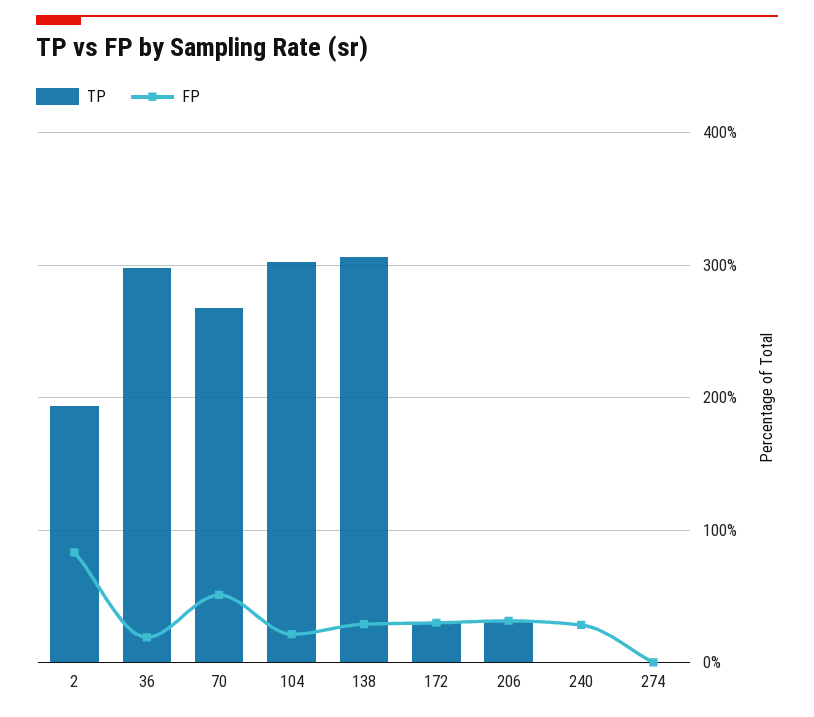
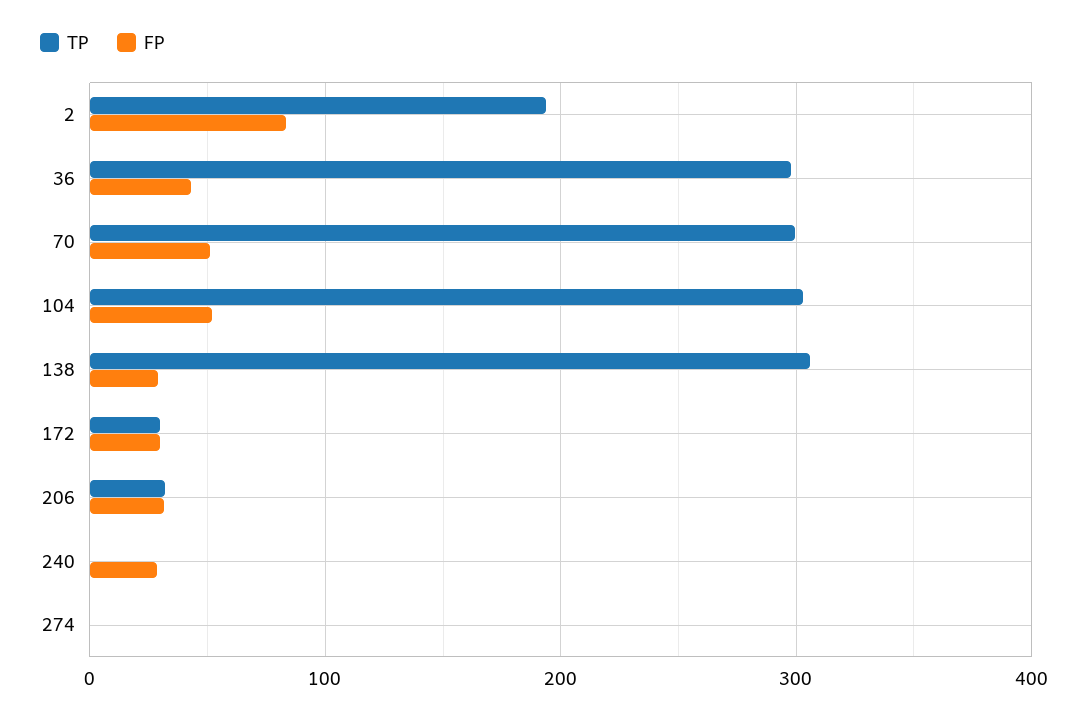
  {
    "TP": {
      "2": 190,
      "36": 300,
-     "70": 270,
+     "70": 300,
      "104": 300,
      "138": 310,
      "172": 30,
      "206": 30,
      "240": 0,
      "274": 0
    },
    "FP": {
      "2": 80,
-     "36": 20,
+     "36": 40,
      "70": 50,
-     "104": 20,
+     "104": 50,
      "138": 30,
      "172": 30,
      "206": 30,
      "240": 30,
      "274": 0
    }
  }

